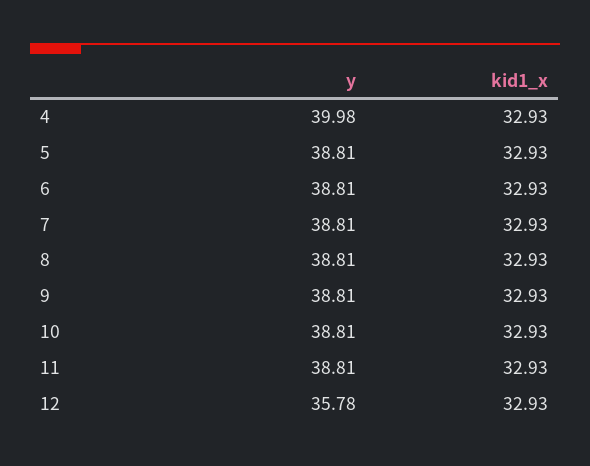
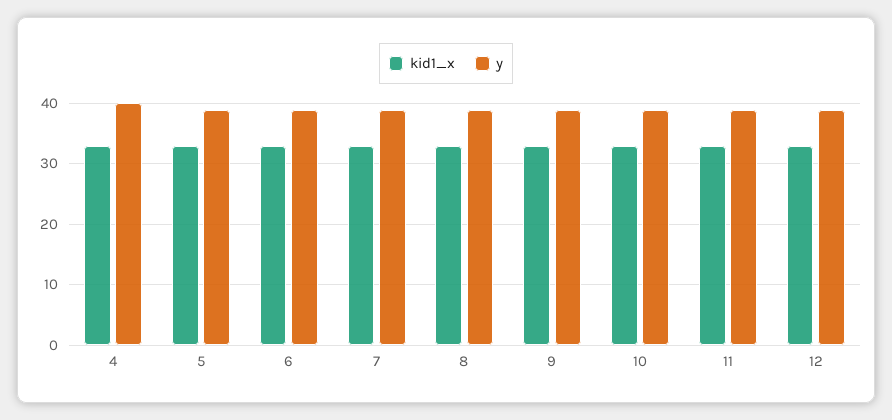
  {
    "y": {
      "4": 39.98,
      "5": 38.81,
      "6": 38.81,
      "7": 38.81,
      "8": 38.81,
      "9": 38.81,
      "10": 38.81,
      "11": 38.81,
-     "12": 35.78
+     "12": 39
    },
    "kid1_x": {
      "4": 32.93,
      "5": 32.93,
      "6": 32.93,
      "7": 32.93,
      "8": 32.93,
      "9": 32.93,
      "10": 32.93,
      "11": 32.93,
      "12": 32.93
    }
  }

